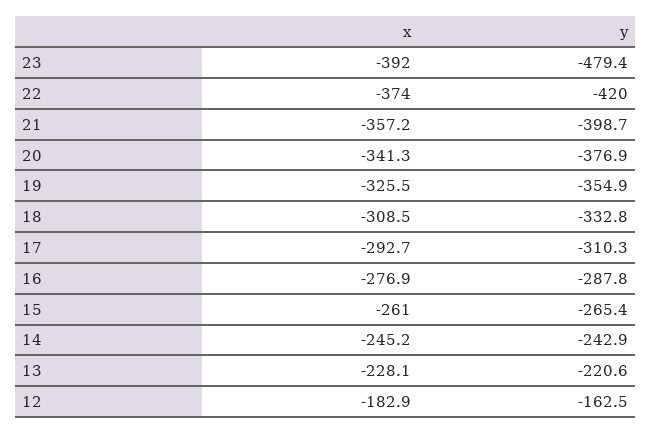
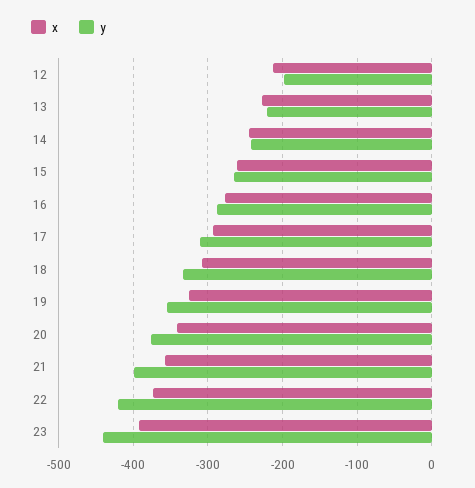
  {
    "x": {
      "23": -392,
      "22": -374,
      "21": -357.2,
      "20": -341.3,
      "19": -325.5,
      "18": -308.5,
      "17": -292.7,
      "16": -276.9,
      "15": -261,
      "14": -245.2,
      "13": -228.1,
-     "12": -182.9
+     "12": -210
    },
    "y": {
-     "23": -479.4,
+     "23": -440,
      "22": -420,
      "21": -398.7,
      "20": -376.9,
      "19": -354.9,
      "18": -332.8,
      "17": -310.3,
      "16": -287.8,
      "15": -265.4,
      "14": -242.9,
      "13": -220.6,
-     "12": -162.5
+     "12": -200
    }
  }

